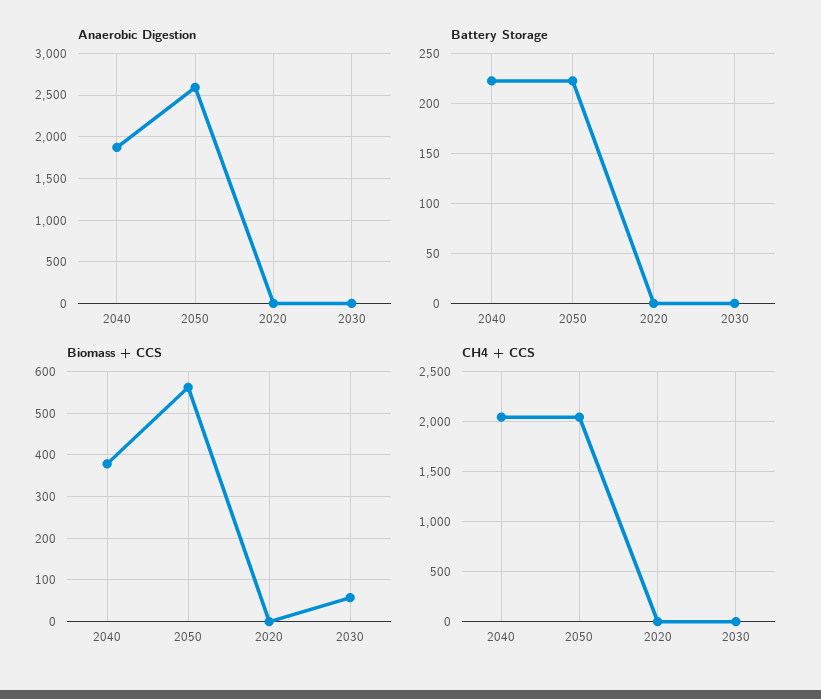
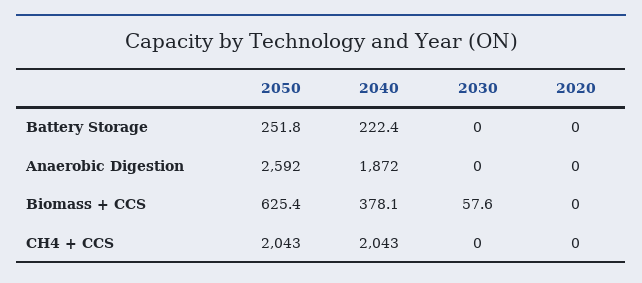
  {
    "Anaerobic Digestion": {
      "2040": 1872,
      "2050": 2592,
      "2020": 0,
      "2030": 0
    },
    "Battery Storage": {
      "2040": 222.4,
-     "2050": 220,
+     "2050": 251.8,
      "2020": 0,
      "2030": 0
    },
    "Biomass + CCS": {
      "2040": 378.1,
-     "2050": 560,
+     "2050": 625.4,
      "2020": 0,
      "2030": 57.6
    },
    "CH4 + CCS": {
      "2040": 2043,
      "2050": 2043,
      "2020": 0,
      "2030": 0
    }
  }

